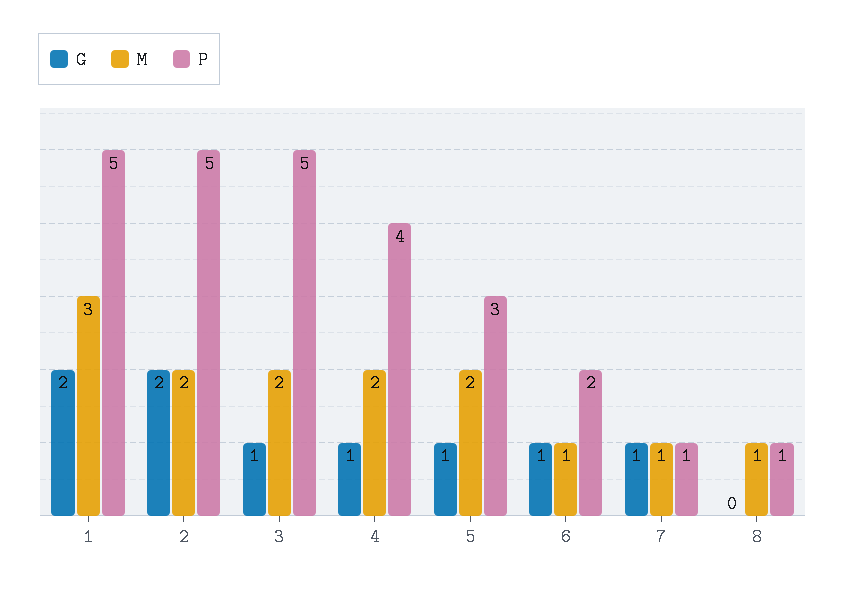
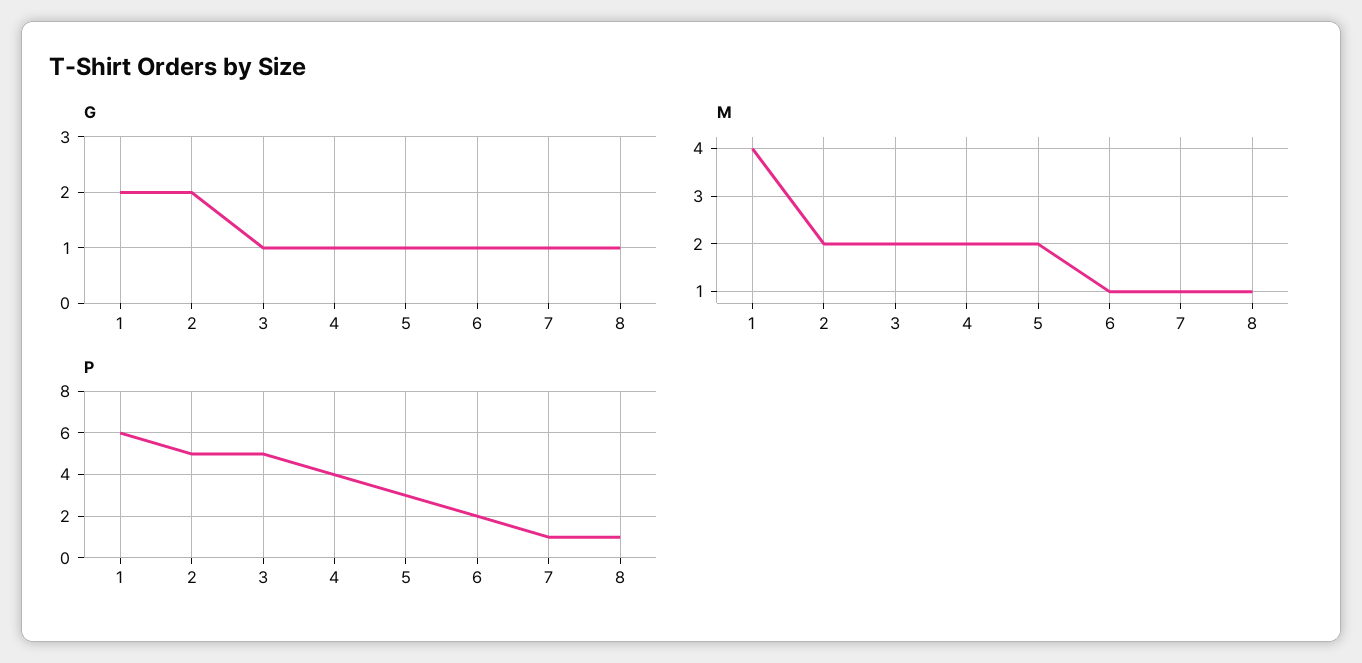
  {
    "G": {
      "1": 2,
      "2": 2,
      "3": 1,
      "4": 1,
      "5": 1,
      "6": 1,
      "7": 1,
-     "8": 0
+     "8": 1
    },
    "M": {
-     "1": 3,
+     "1": 4,
      "2": 2,
      "3": 2,
      "4": 2,
      "5": 2,
      "6": 1,
      "7": 1,
      "8": 1
    },
    "P": {
-     "1": 5,
+     "1": 6,
      "2": 5,
      "3": 5,
      "4": 4,
      "5": 3,
      "6": 2,
      "7": 1,
      "8": 1
    }
  }

